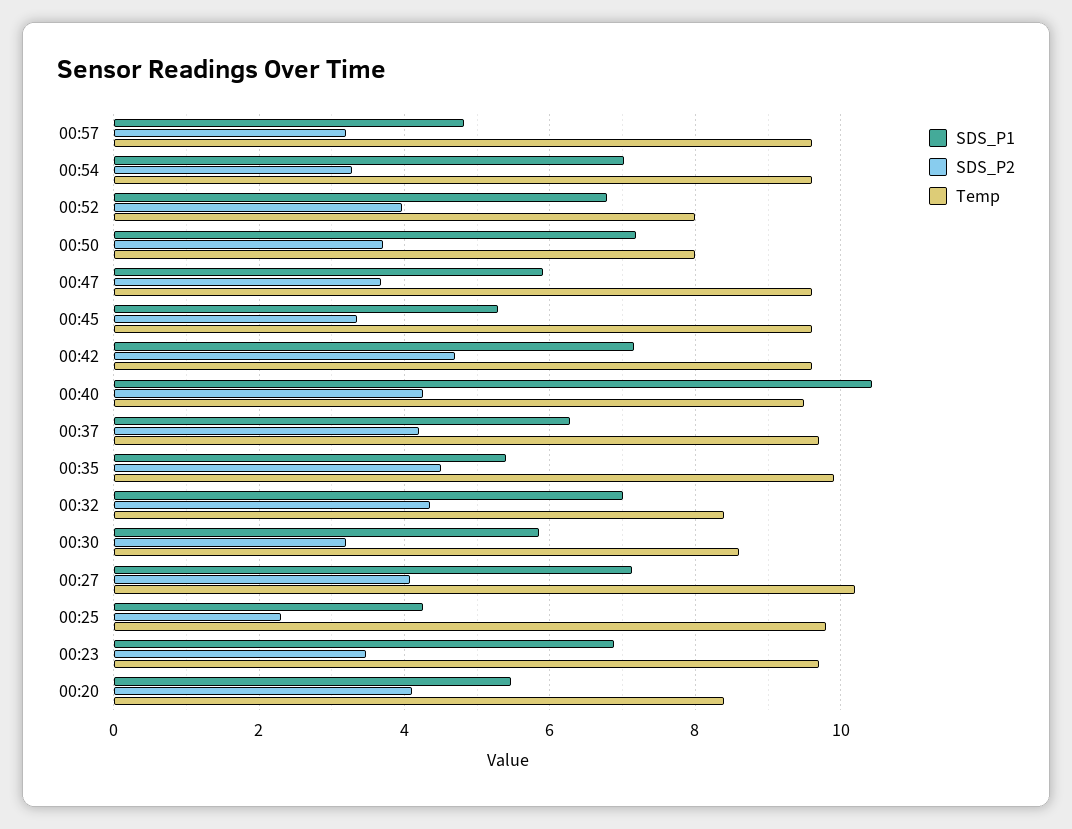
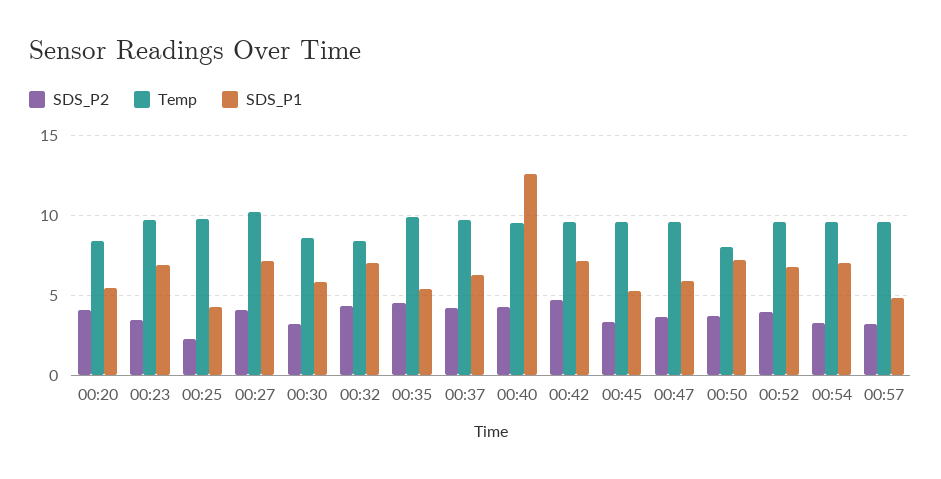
  {
    "SDS_P1": {
      "00:57": 4.8,
      "00:54": 7,
      "00:52": 6.8,
      "00:50": 7.2,
      "00:47": 6,
      "00:45": 5.2,
      "00:42": 7.2,
-     "00:40": 10.4,
+     "00:40": 12.5,
      "00:37": 6.2,
      "00:35": 5.4,
      "00:32": 7,
      "00:30": 5.8,
      "00:27": 7.2,
      "00:25": 4.2,
      "00:23": 6.8,
      "00:20": 5.4
    },
    "SDS_P2": {
      "00:57": 3.2,
      "00:54": 3.2,
      "00:52": 4,
      "00:50": 3.8,
      "00:47": 3.6,
      "00:45": 3.4,
      "00:42": 4.8,
      "00:40": 4.2,
      "00:37": 4.2,
      "00:35": 4.6,
      "00:32": 4.4,
      "00:30": 3.2,
      "00:27": 4,
      "00:25": 2.4,
      "00:23": 3.4,
      "00:20": 4.2
    },
    "Temp": {
      "00:57": 9.6,
      "00:54": 9.6,
-     "00:52": 8,
+     "00:52": 9.5,
      "00:50": 8,
      "00:47": 9.6,
      "00:45": 9.6,
      "00:42": 9.6,
      "00:40": 9.6,
      "00:37": 9.8,
      "00:35": 10,
      "00:32": 8.4,
      "00:30": 8.6,
      "00:27": 10.2,
      "00:25": 9.8,
      "00:23": 9.8,
      "00:20": 8.4
    }
  }

